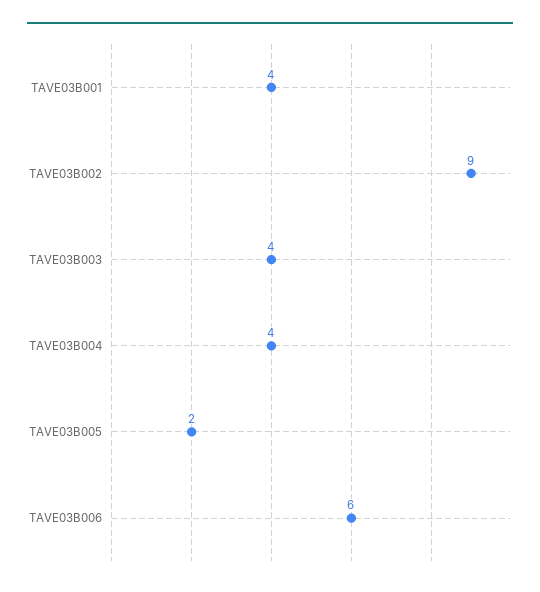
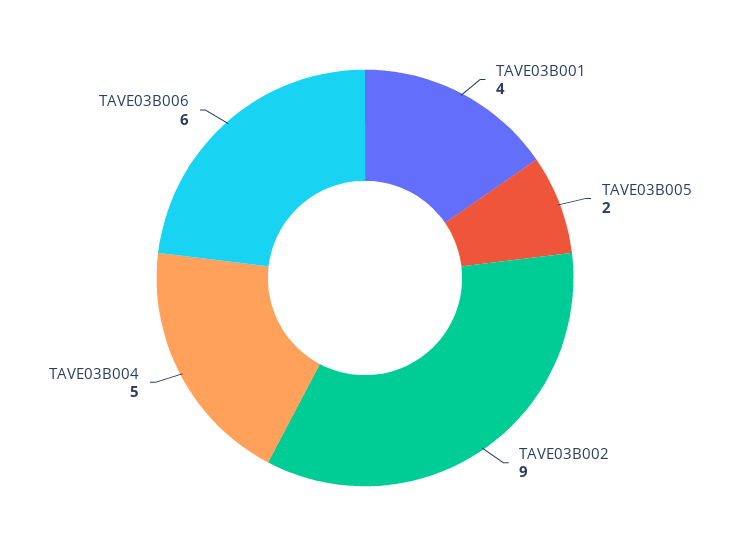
  {
    "TAVE03B001": 4,
    "TAVE03B002": 9,
-   "TAVE03B003": 4,
-   "TAVE03B004": 4,
+   "TAVE03B004": 5,
    "TAVE03B005": 2,
    "TAVE03B006": 6
  }

